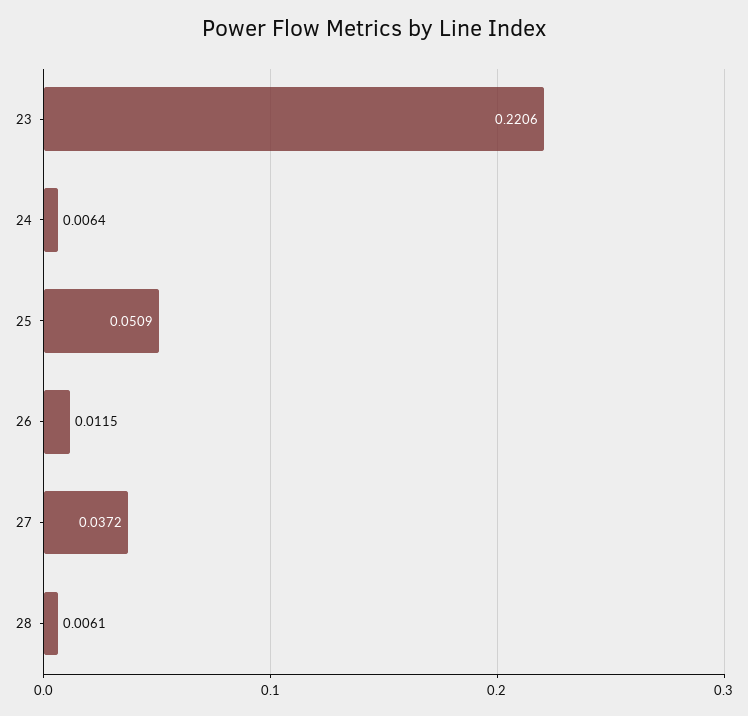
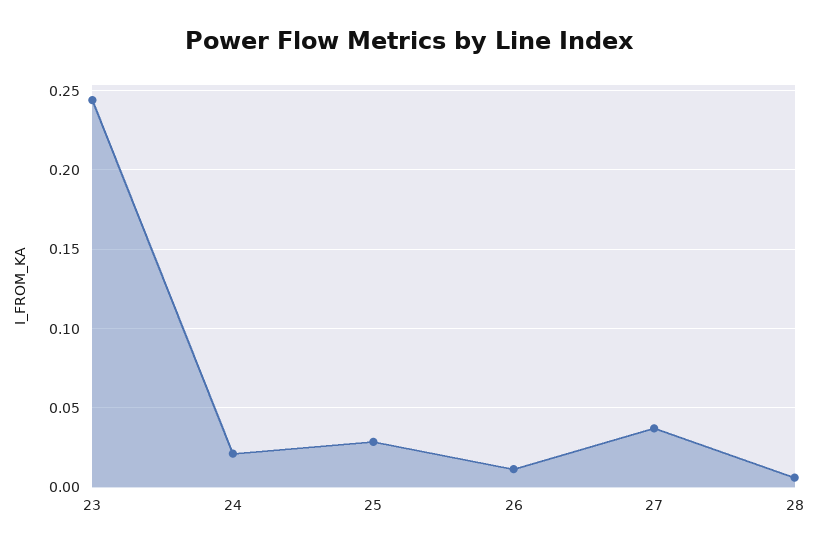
  {
-   "23": 0.2206,
+   "23": 0.245,
-   "24": 0.0064,
+   "24": 0.02,
-   "25": 0.0509,
+   "25": 0.03,
    "26": 0.0115,
    "27": 0.0372,
    "28": 0.0061
  }

